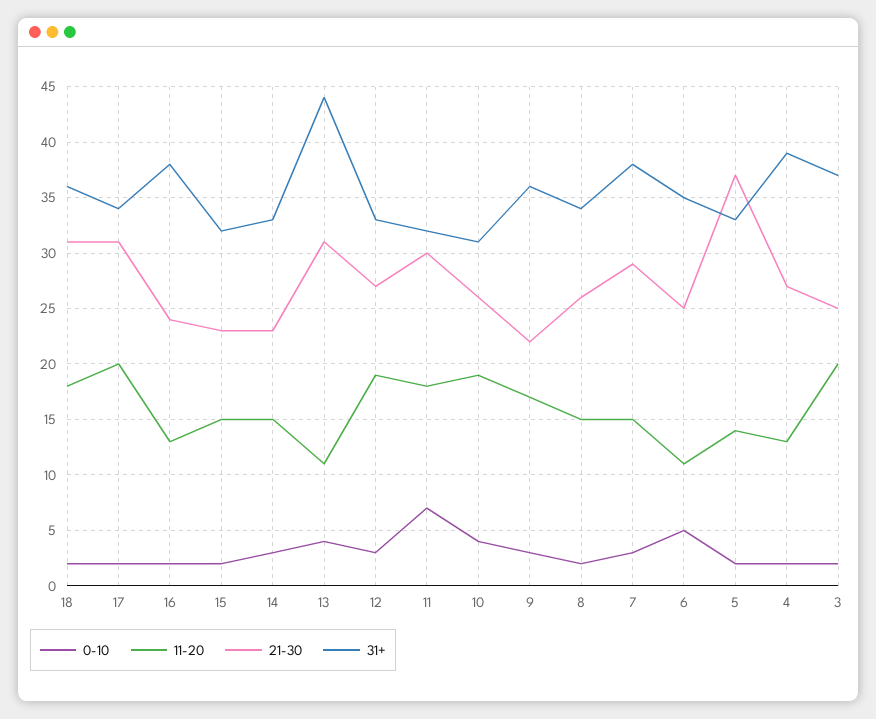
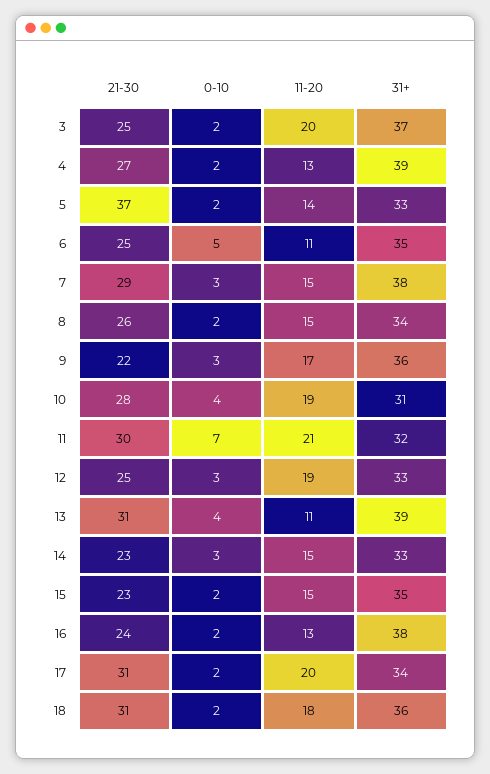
  {
    "0-10": {
      "18": 2,
      "17": 2,
      "16": 2,
      "15": 2,
      "14": 3,
      "13": 4,
      "12": 3,
      "11": 7,
      "10": 4,
      "9": 3,
      "8": 2,
      "7": 3,
      "6": 5,
      "5": 2,
      "4": 2,
      "3": 2
    },
    "11-20": {
      "18": 18,
      "17": 20,
      "16": 13,
      "15": 15,
      "14": 15,
      "13": 11,
      "12": 19,
-     "11": 18,
+     "11": 21,
      "10": 19,
      "9": 17,
      "8": 15,
      "7": 15,
      "6": 11,
      "5": 14,
      "4": 13,
      "3": 20
    },
    "21-30": {
      "18": 31,
      "17": 31,
      "16": 24,
      "15": 23,
      "14": 23,
      "13": 31,
-     "12": 27,
+     "12": 25,
      "11": 30,
-     "10": 26,
+     "10": 28,
      "9": 22,
      "8": 26,
      "7": 29,
      "6": 25,
      "5": 37,
      "4": 27,
      "3": 25
    },
    "31+": {
      "18": 36,
      "17": 34,
      "16": 38,
-     "15": 32,
+     "15": 35,
      "14": 33,
-     "13": 44,
+     "13": 39,
      "12": 33,
      "11": 32,
      "10": 31,
      "9": 36,
      "8": 34,
      "7": 38,
      "6": 35,
      "5": 33,
      "4": 39,
      "3": 37
    }
  }

